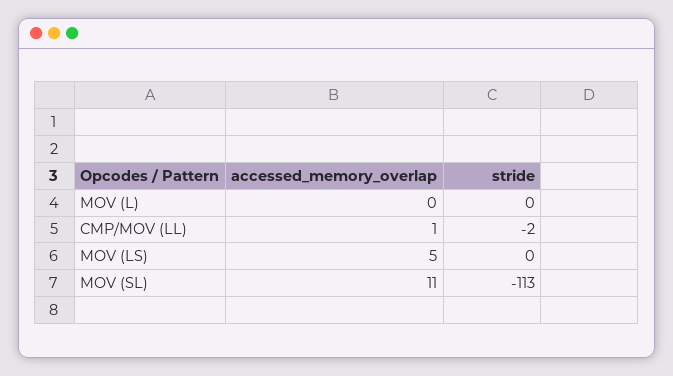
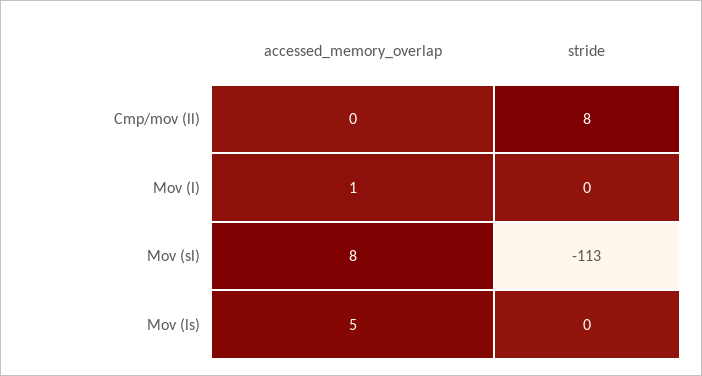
  {
    "accessed_memory_overlap": {
-     "MOV (L)": 0,
+     "MOV (L)": 1,
-     "CMP/MOV (LL)": 1,
+     "CMP/MOV (LL)": 0,
      "MOV (LS)": 5,
-     "MOV (SL)": 11
+     "MOV (SL)": 8
    },
    "stride": {
      "MOV (L)": 0,
-     "CMP/MOV (LL)": -2,
+     "CMP/MOV (LL)": 8,
      "MOV (LS)": 0,
      "MOV (SL)": -113
    }
  }

